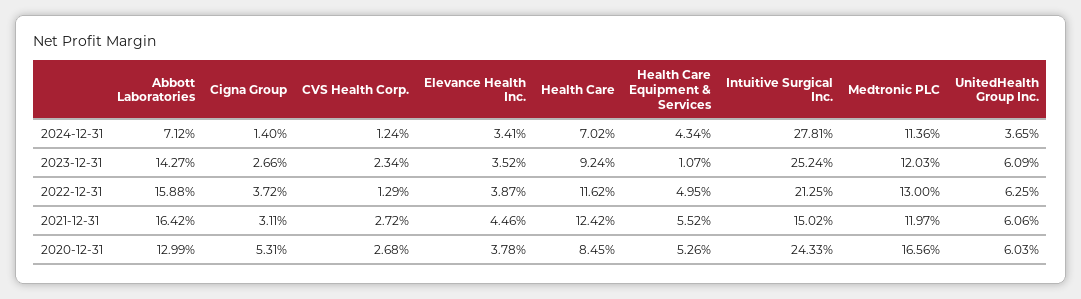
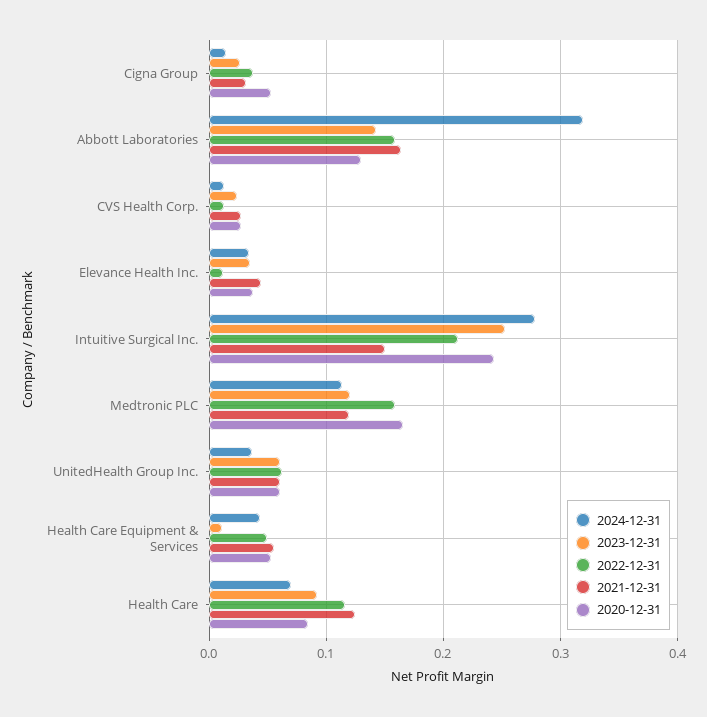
  {
    "2024-12-31": {
-     "Abbott Laboratories": 0.0712,
+     "Abbott Laboratories": 0.32,
      "Cigna Group": 0.014,
      "CVS Health Corp.": 0.0124,
      "Elevance Health Inc.": 0.0341,
      "Health Care": 0.0702,
      "Health Care Equipment & Services": 0.0434,
      "Intuitive Surgical Inc.": 0.2781,
      "Medtronic PLC": 0.1136,
      "UnitedHealth Group Inc.": 0.0365
    },
    "2023-12-31": {
      "Abbott Laboratories": 0.1427,
      "Cigna Group": 0.0266,
      "CVS Health Corp.": 0.0234,
      "Elevance Health Inc.": 0.0352,
      "Health Care": 0.0924,
      "Health Care Equipment & Services": 0.0107,
      "Intuitive Surgical Inc.": 0.2524,
      "Medtronic PLC": 0.1203,
      "UnitedHealth Group Inc.": 0.0609
    },
    "2022-12-31": {
      "Abbott Laboratories": 0.1588,
      "Cigna Group": 0.0372,
      "CVS Health Corp.": 0.0129,
-     "Elevance Health Inc.": 0.0387,
+     "Elevance Health Inc.": 0.01,
      "Health Care": 0.1162,
      "Health Care Equipment & Services": 0.0495,
      "Intuitive Surgical Inc.": 0.2125,
-     "Medtronic PLC": 0.13,
+     "Medtronic PLC": 0.16,
      "UnitedHealth Group Inc.": 0.0625
    },
    "2021-12-31": {
      "Abbott Laboratories": 0.1642,
      "Cigna Group": 0.0311,
      "CVS Health Corp.": 0.0272,
      "Elevance Health Inc.": 0.0446,
      "Health Care": 0.1242,
      "Health Care Equipment & Services": 0.0552,
      "Intuitive Surgical Inc.": 0.1502,
      "Medtronic PLC": 0.1197,
      "UnitedHealth Group Inc.": 0.0606
    },
    "2020-12-31": {
      "Abbott Laboratories": 0.1299,
      "Cigna Group": 0.0531,
      "CVS Health Corp.": 0.0268,
      "Elevance Health Inc.": 0.0378,
      "Health Care": 0.0845,
      "Health Care Equipment & Services": 0.0526,
      "Intuitive Surgical Inc.": 0.2433,
      "Medtronic PLC": 0.1656,
      "UnitedHealth Group Inc.": 0.0603
    }
  }

